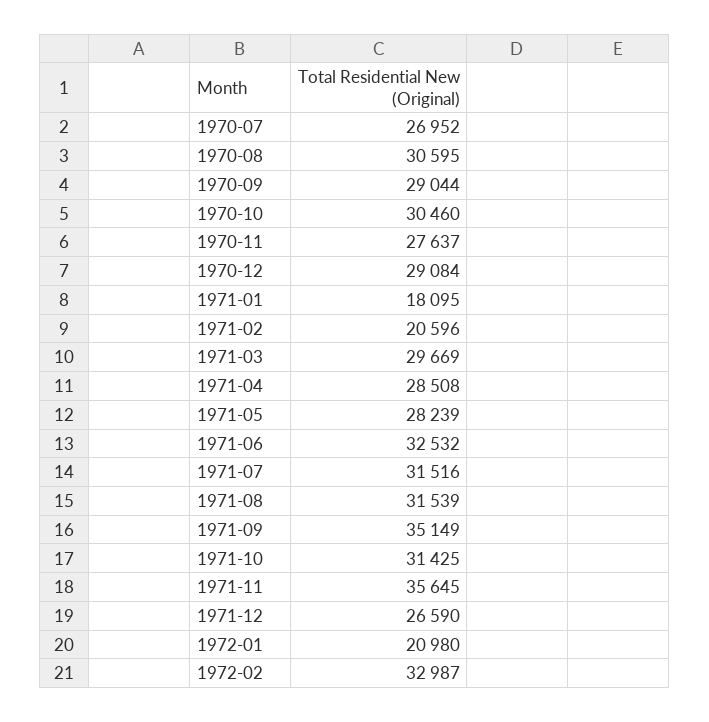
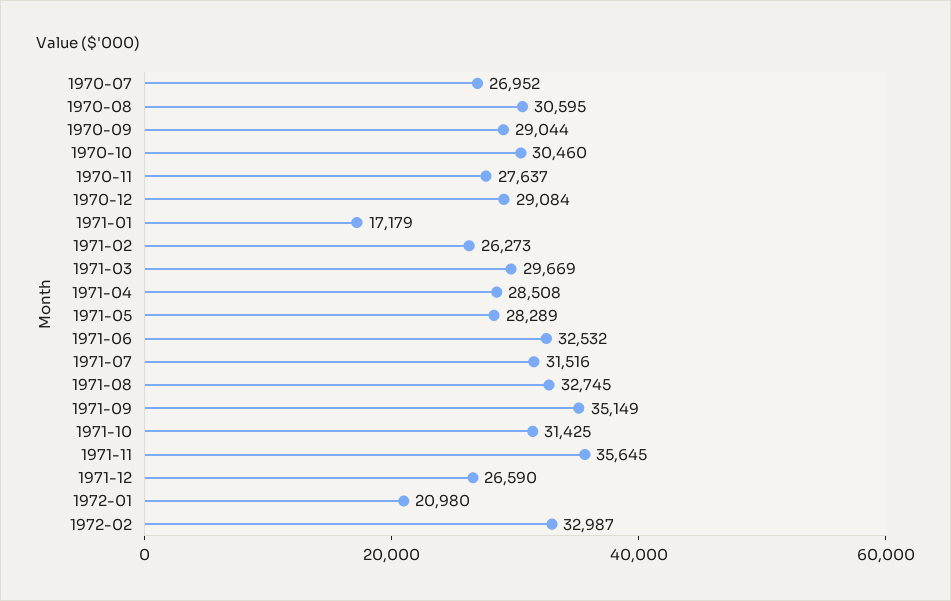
  {
    "1970-07": 26952,
    "1970-08": 30595,
    "1970-09": 29044,
    "1970-10": 30460,
    "1970-11": 27637,
    "1970-12": 29084,
-   "1971-01": 18095,
+   "1971-01": 17179,
-   "1971-02": 20596,
+   "1971-02": 26273,
    "1971-03": 29669,
    "1971-04": 28508,
-   "1971-05": 28239,
+   "1971-05": 28289,
    "1971-06": 32532,
    "1971-07": 31516,
-   "1971-08": 31539,
+   "1971-08": 32745,
    "1971-09": 35149,
    "1971-10": 31425,
    "1971-11": 35645,
    "1971-12": 26590,
    "1972-01": 20980,
    "1972-02": 32987
  }

